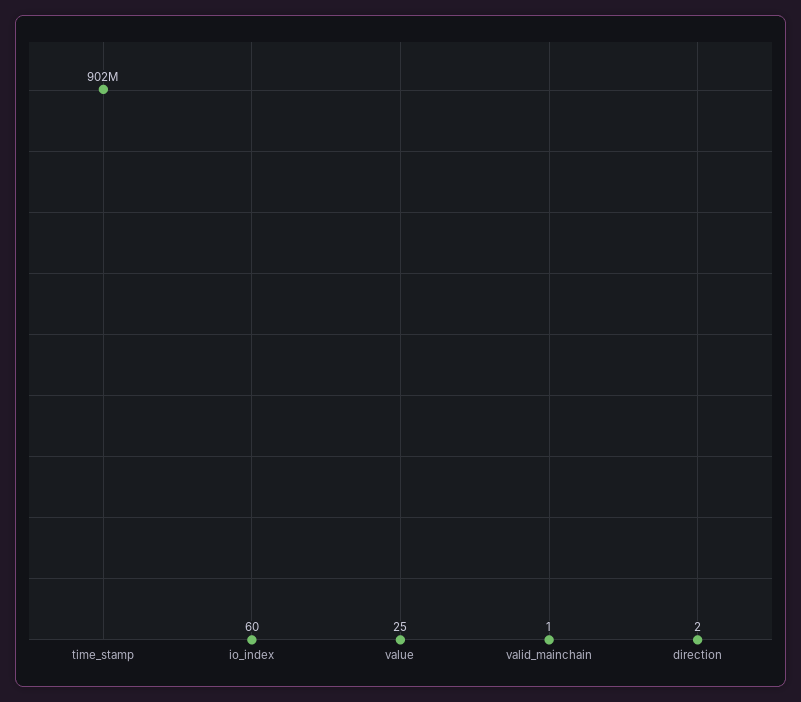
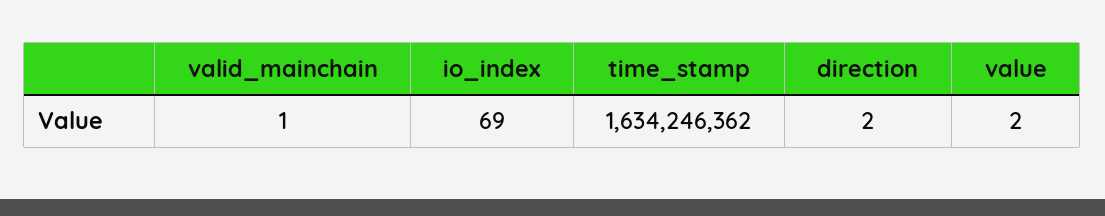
  {
-   "time_stamp": 902000000,
+   "time_stamp": 1634246362,
-   "io_index": 60,
+   "io_index": 69,
-   "value": 25,
+   "value": 2,
    "valid_mainchain": 1,
    "direction": 2
  }

